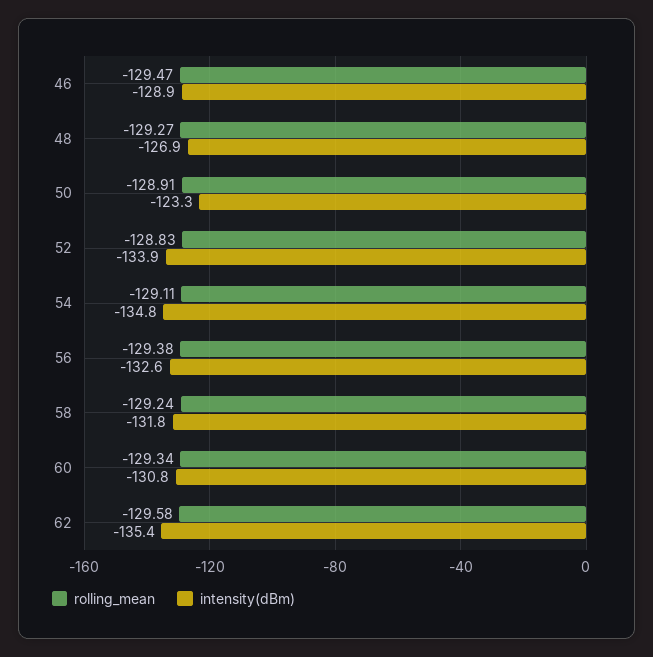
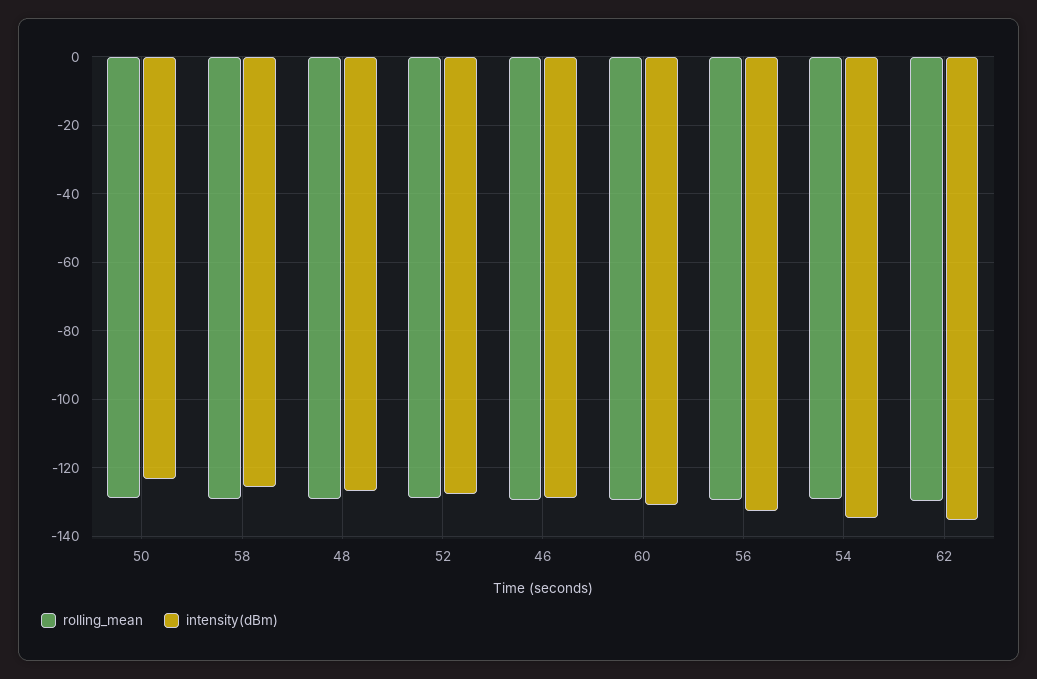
  {
    "rolling_mean": {
      "46": -129.47,
      "48": -129.27,
      "50": -128.91,
      "52": -128.83,
      "54": -129.11,
      "56": -129.38,
      "58": -129.24,
      "60": -129.34,
      "62": -129.58
    },
    "intensity(dBm)": {
      "46": -128.9,
      "48": -126.9,
      "50": -123.3,
-     "52": -133.9,
+     "52": -128,
      "54": -134.8,
      "56": -132.6,
-     "58": -131.8,
+     "58": -126,
      "60": -130.8,
      "62": -135.4
    }
  }

